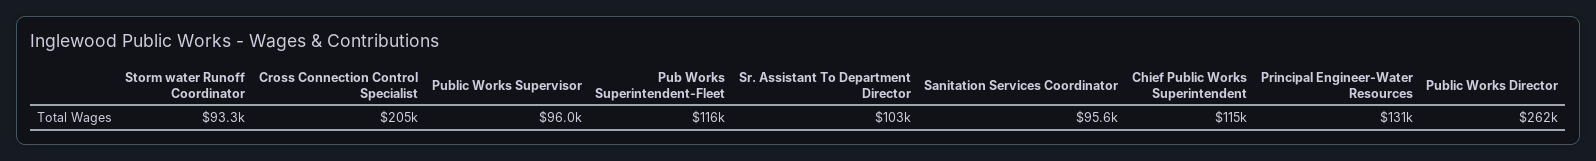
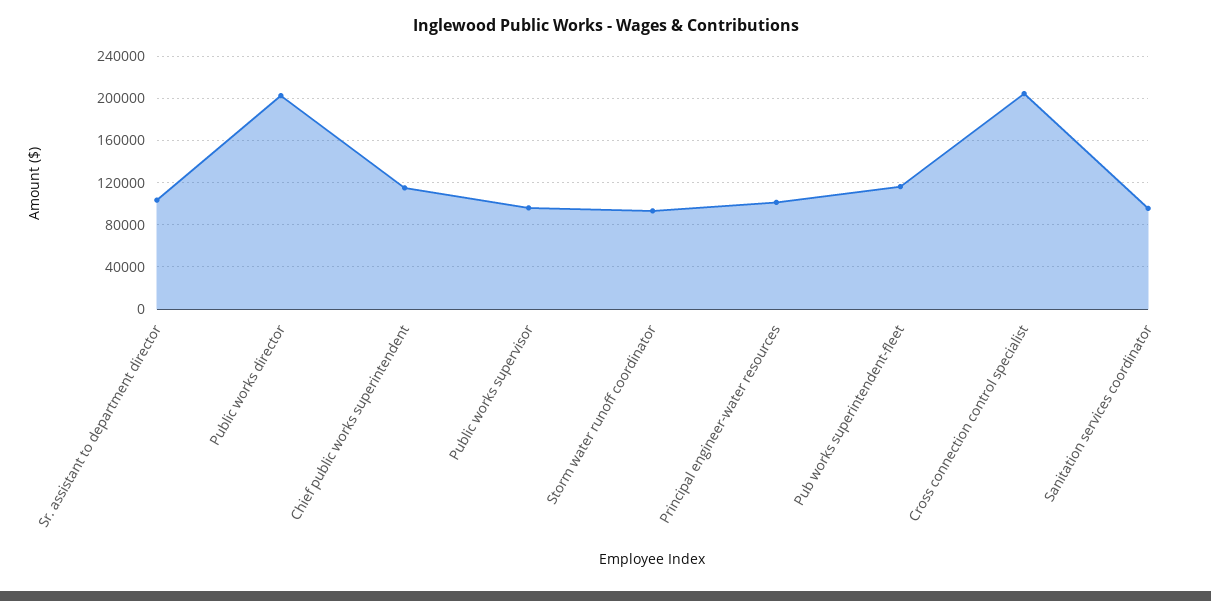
  {
    "Storm water Runoff Coordinator": 93300,
    "Cross Connection Control Specialist": 205000,
    "Public Works Supervisor": 96000,
    "Pub Works Superintendent-Fleet": 116000,
    "Sr. Assistant To Department Director": 103000,
    "Sanitation Services Coordinator": 95600,
    "Chief Public Works Superintendent": 115000,
-   "Principal Engineer-Water Resources": 131000,
+   "Principal Engineer-Water Resources": 100000,
-   "Public Works Director": 262000
+   "Public Works Director": 200000
  }

